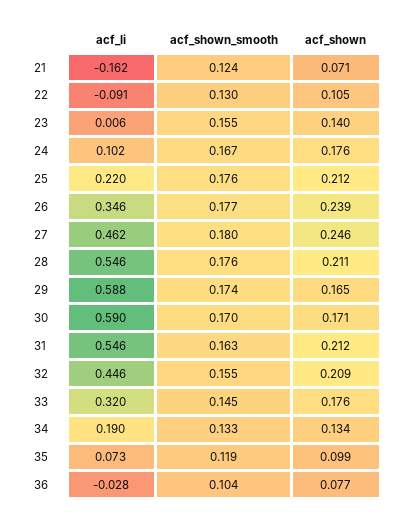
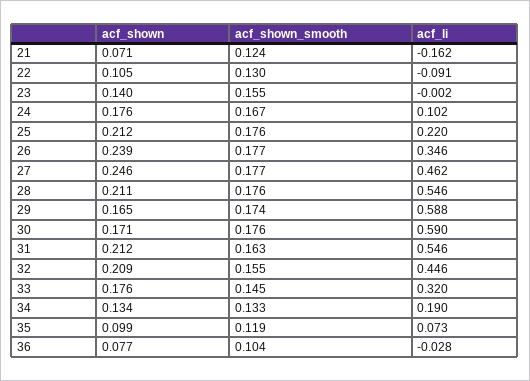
  {
    "acf_li": {
      "21": -0.162,
      "22": -0.091,
-     "23": 0.006,
+     "23": -0.002,
      "24": 0.102,
      "25": 0.22,
      "26": 0.346,
      "27": 0.462,
      "28": 0.546,
      "29": 0.588,
      "30": 0.59,
      "31": 0.546,
      "32": 0.446,
      "33": 0.32,
      "34": 0.19,
      "35": 0.073,
      "36": -0.028
    },
    "acf_shown_smooth": {
      "21": 0.124,
      "22": 0.13,
      "23": 0.155,
      "24": 0.167,
      "25": 0.176,
      "26": 0.177,
-     "27": 0.18,
+     "27": 0.177,
      "28": 0.176,
      "29": 0.174,
-     "30": 0.17,
+     "30": 0.176,
      "31": 0.163,
      "32": 0.155,
      "33": 0.145,
      "34": 0.133,
      "35": 0.119,
      "36": 0.104
    },
    "acf_shown": {
      "21": 0.071,
      "22": 0.105,
      "23": 0.14,
      "24": 0.176,
      "25": 0.212,
      "26": 0.239,
      "27": 0.246,
      "28": 0.211,
      "29": 0.165,
      "30": 0.171,
      "31": 0.212,
      "32": 0.209,
      "33": 0.176,
      "34": 0.134,
      "35": 0.099,
      "36": 0.077
    }
  }

